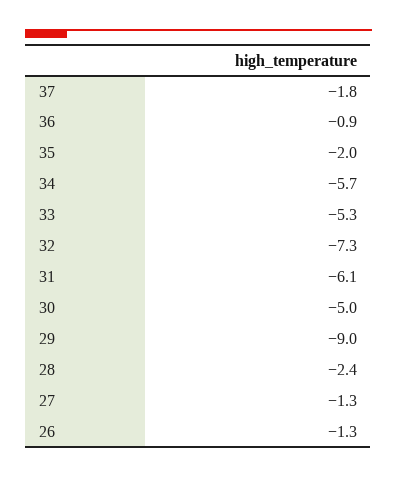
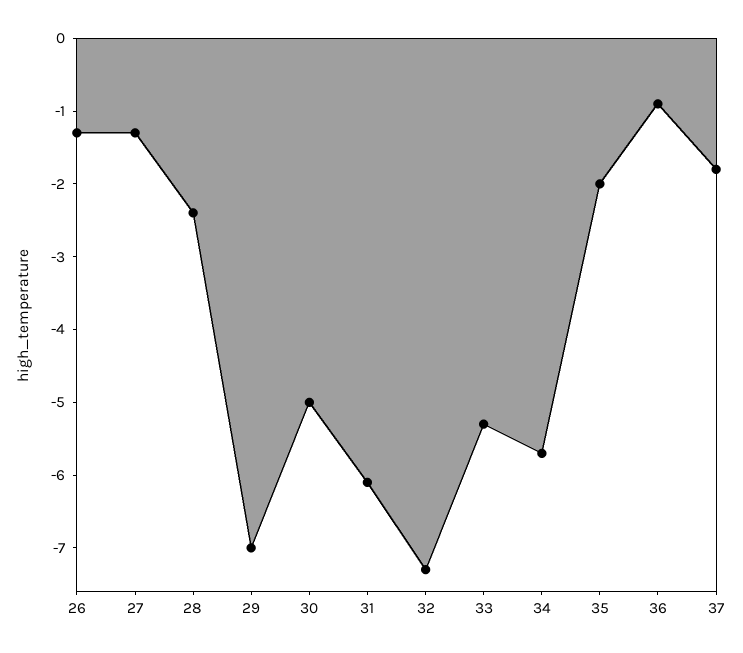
  {
    "37": -1.8,
    "36": -0.9,
    "35": -2,
    "34": -5.7,
    "33": -5.3,
    "32": -7.3,
    "31": -6.1,
    "30": -5,
-   "29": -9,
+   "29": -7,
    "28": -2.4,
    "27": -1.3,
    "26": -1.3
  }

